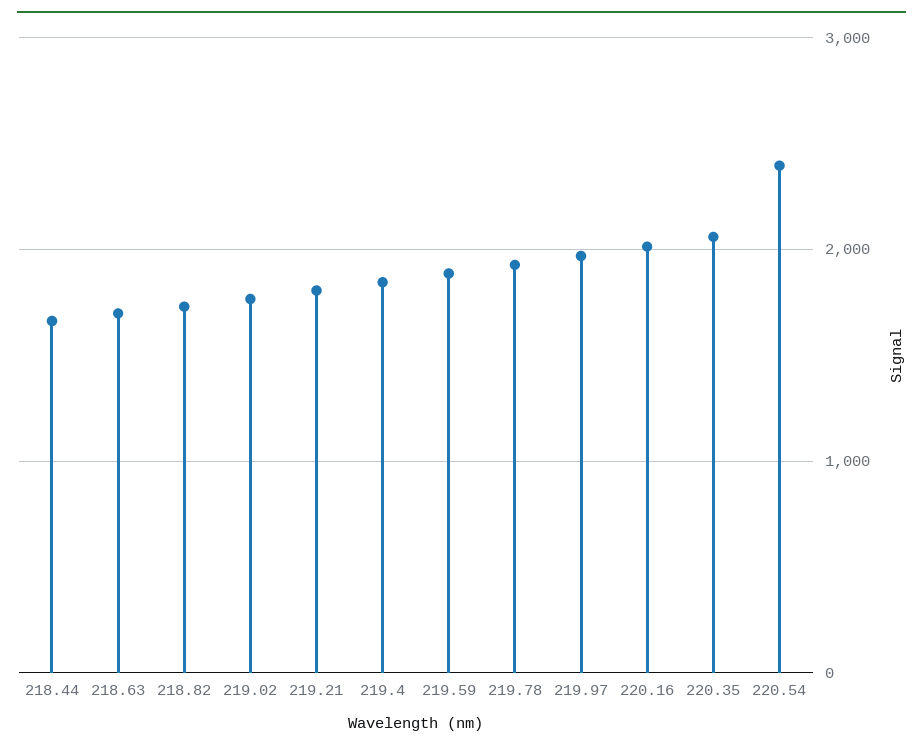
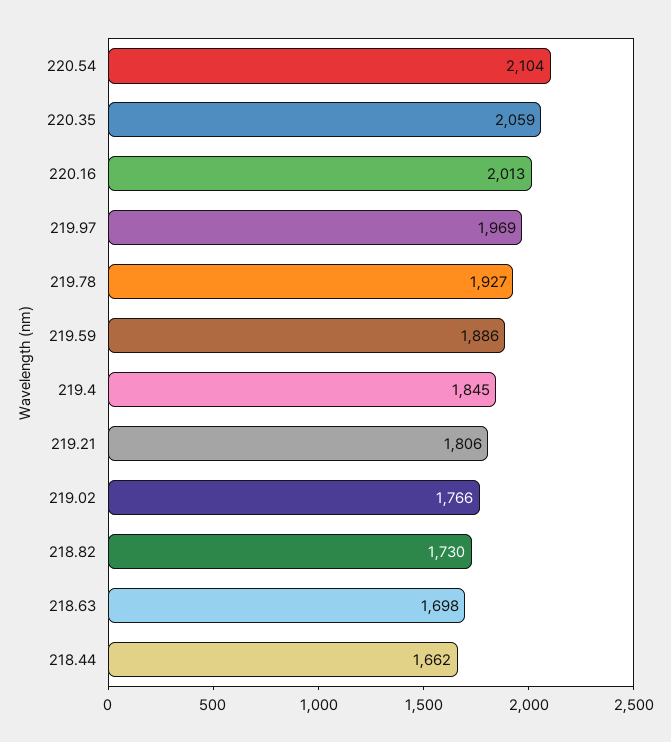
  {
    "218.44": 1662,
    "218.63": 1698,
    "218.82": 1730,
    "219.02": 1766,
    "219.21": 1806,
    "219.4": 1845,
    "219.59": 1886,
    "219.78": 1927,
    "219.97": 1969,
    "220.16": 2013,
    "220.35": 2059,
-   "220.54": 2400
+   "220.54": 2104
  }

